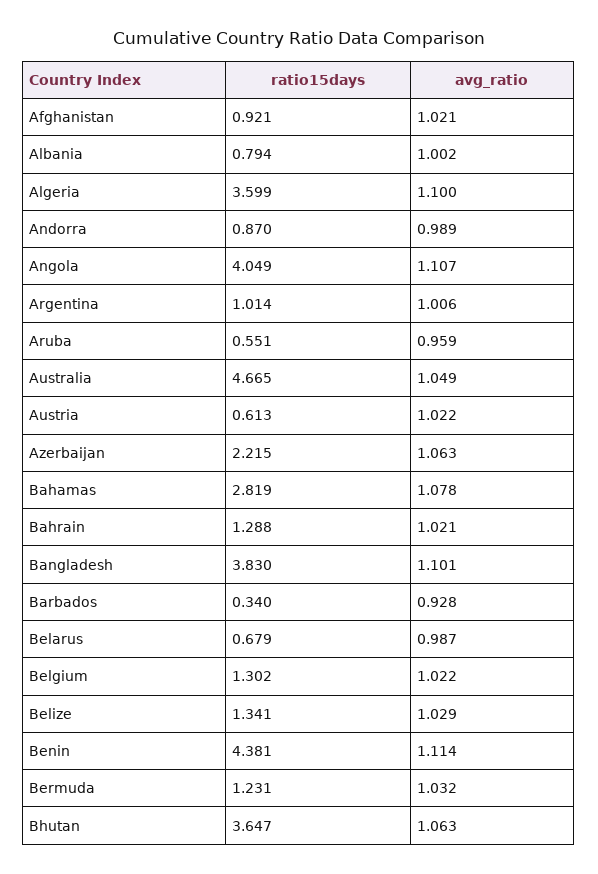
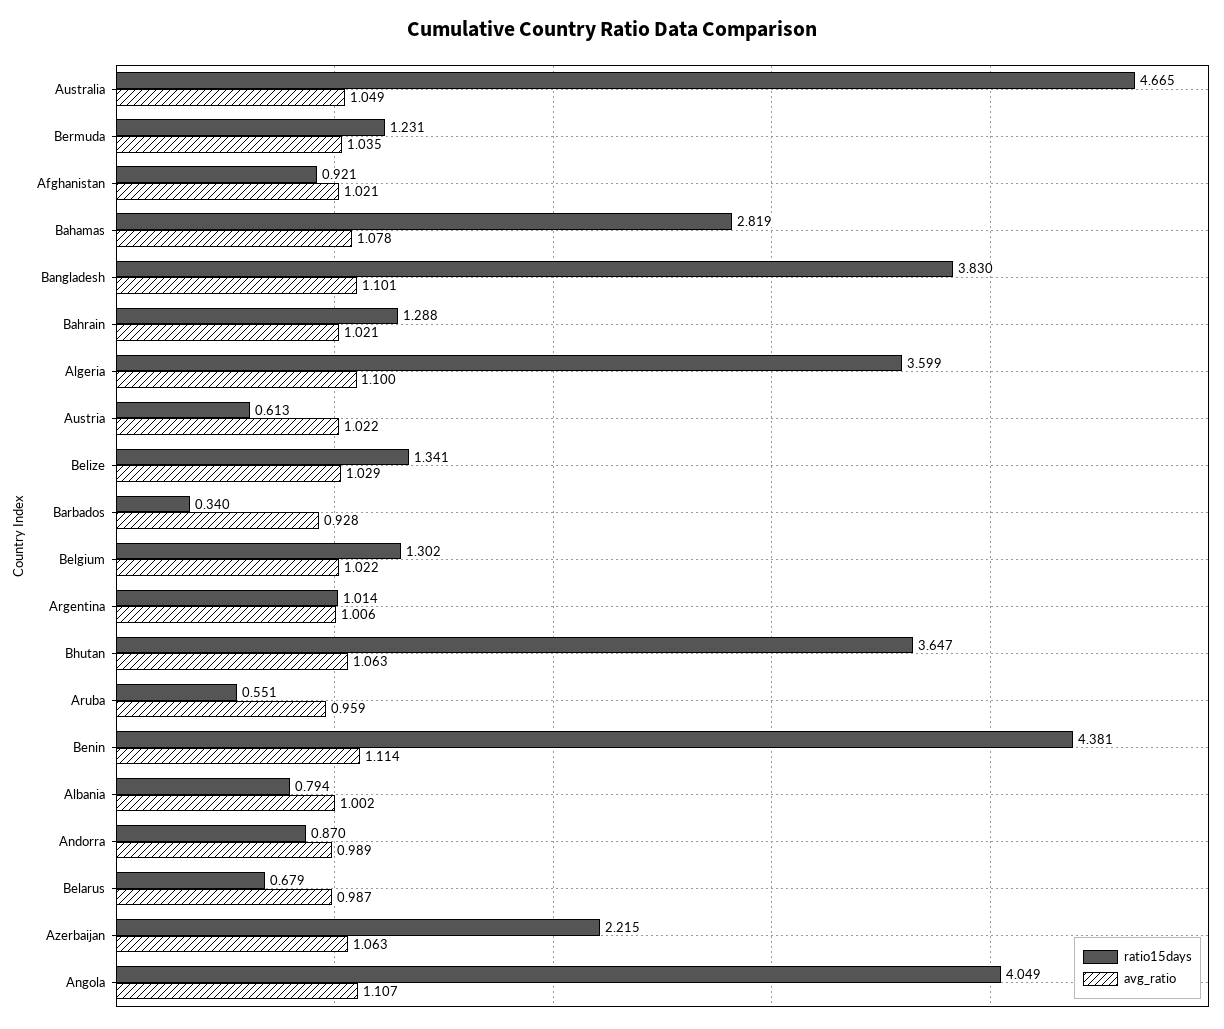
  {
    "ratio15days": {
      "Afghanistan": 0.921,
      "Albania": 0.794,
      "Algeria": 3.599,
      "Andorra": 0.87,
      "Angola": 4.049,
      "Argentina": 1.014,
      "Aruba": 0.551,
      "Australia": 4.665,
      "Austria": 0.613,
      "Azerbaijan": 2.215,
      "Bahamas": 2.819,
      "Bahrain": 1.288,
      "Bangladesh": 3.83,
      "Barbados": 0.34,
      "Belarus": 0.679,
      "Belgium": 1.302,
      "Belize": 1.341,
      "Benin": 4.381,
      "Bermuda": 1.231,
      "Bhutan": 3.647
    },
    "avg_ratio": {
      "Afghanistan": 1.021,
      "Albania": 1.002,
      "Algeria": 1.1,
      "Andorra": 0.989,
      "Angola": 1.107,
      "Argentina": 1.006,
      "Aruba": 0.959,
      "Australia": 1.049,
      "Austria": 1.022,
      "Azerbaijan": 1.063,
      "Bahamas": 1.078,
      "Bahrain": 1.021,
      "Bangladesh": 1.101,
      "Barbados": 0.928,
      "Belarus": 0.987,
      "Belgium": 1.022,
      "Belize": 1.029,
      "Benin": 1.114,
-     "Bermuda": 1.032,
+     "Bermuda": 1.035,
      "Bhutan": 1.063
    }
  }

